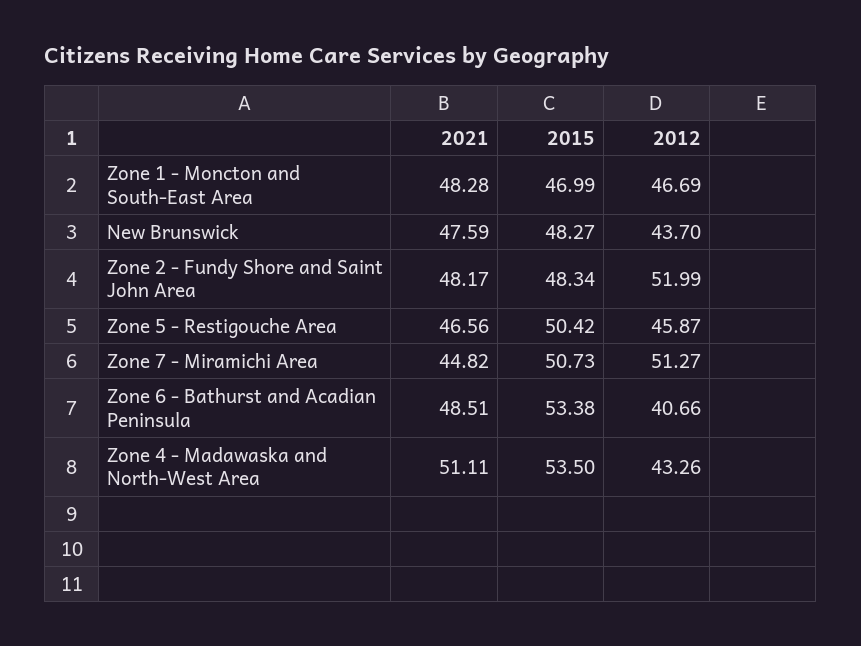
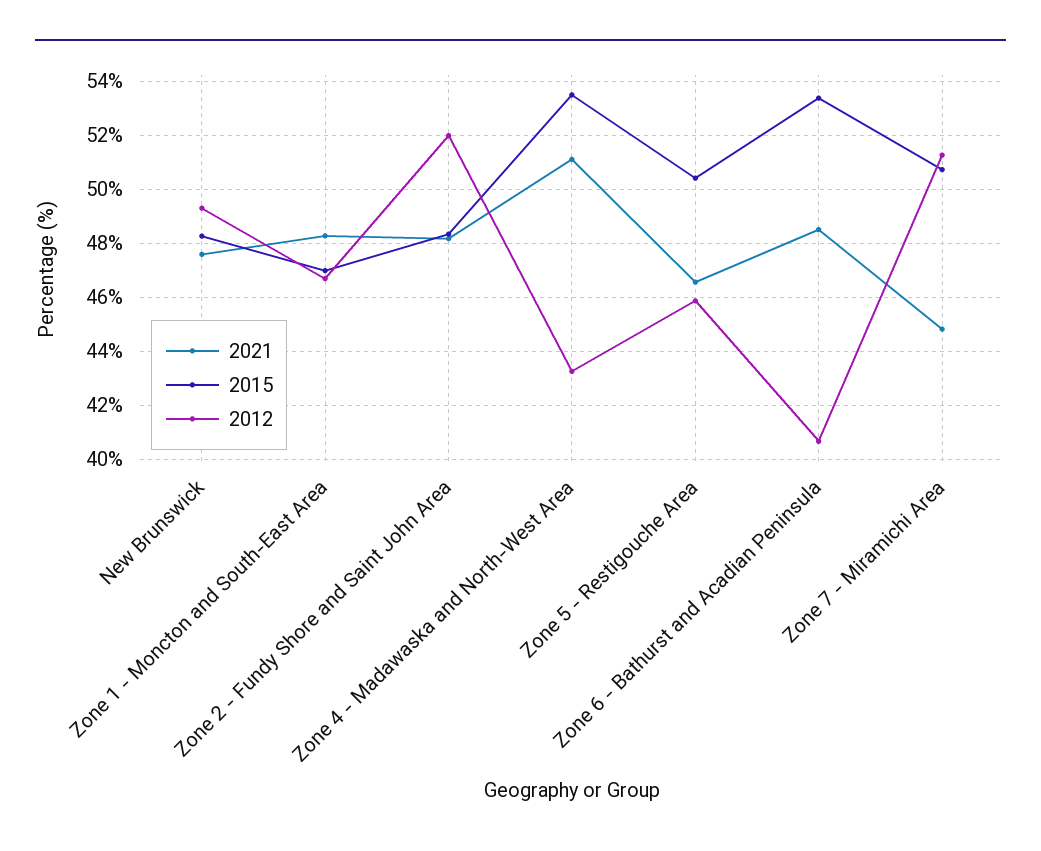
  {
    "2021": {
      "Zone 1 - Moncton and South-East Area": 48.28,
      "New Brunswick": 47.59,
      "Zone 2 - Fundy Shore and Saint John Area": 48.17,
      "Zone 5 - Restigouche Area": 46.56,
      "Zone 7 - Miramichi Area": 44.82,
      "Zone 6 - Bathurst and Acadian Peninsula": 48.51,
      "Zone 4 - Madawaska and North-West Area": 51.11
    },
    "2015": {
      "Zone 1 - Moncton and South-East Area": 46.99,
      "New Brunswick": 48.27,
      "Zone 2 - Fundy Shore and Saint John Area": 48.34,
      "Zone 5 - Restigouche Area": 50.42,
      "Zone 7 - Miramichi Area": 50.73,
      "Zone 6 - Bathurst and Acadian Peninsula": 53.38,
      "Zone 4 - Madawaska and North-West Area": 53.5
    },
    "2012": {
      "Zone 1 - Moncton and South-East Area": 46.69,
-     "New Brunswick": 43.7,
+     "New Brunswick": 49.25,
      "Zone 2 - Fundy Shore and Saint John Area": 51.99,
      "Zone 5 - Restigouche Area": 45.87,
      "Zone 7 - Miramichi Area": 51.27,
      "Zone 6 - Bathurst and Acadian Peninsula": 40.66,
      "Zone 4 - Madawaska and North-West Area": 43.26
    }
  }

